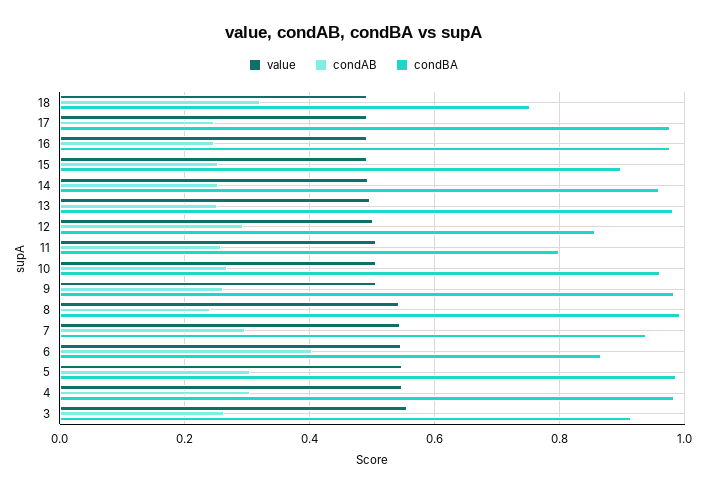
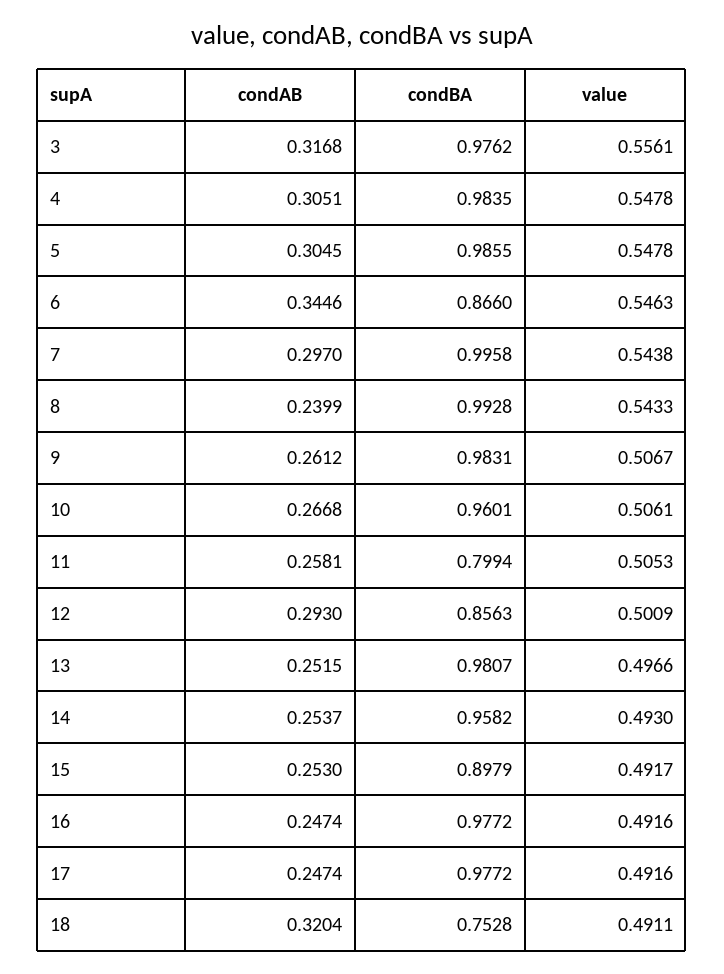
  {
    "value": {
      "18": 0.4911,
      "17": 0.4916,
      "16": 0.4916,
      "15": 0.4917,
      "14": 0.493,
      "13": 0.4966,
      "12": 0.5009,
      "11": 0.5053,
      "10": 0.5061,
      "9": 0.5067,
      "8": 0.5433,
      "7": 0.5438,
      "6": 0.5463,
      "5": 0.5478,
      "4": 0.5478,
      "3": 0.5561
    },
    "condAB": {
      "18": 0.3204,
      "17": 0.2474,
      "16": 0.2474,
      "15": 0.253,
      "14": 0.2537,
      "13": 0.2515,
      "12": 0.293,
      "11": 0.2581,
      "10": 0.2668,
      "9": 0.2612,
      "8": 0.2399,
      "7": 0.297,
-     "6": 0.4,
+     "6": 0.3446,
      "5": 0.3045,
      "4": 0.3051,
-     "3": 0.26
+     "3": 0.3168
    },
    "condBA": {
      "18": 0.7528,
      "17": 0.9772,
      "16": 0.9772,
      "15": 0.8979,
      "14": 0.9582,
      "13": 0.9807,
      "12": 0.8563,
      "11": 0.7994,
      "10": 0.9601,
      "9": 0.9831,
      "8": 0.9928,
-     "7": 0.94,
+     "7": 0.9958,
      "6": 0.866,
      "5": 0.9855,
      "4": 0.9835,
-     "3": 0.92
+     "3": 0.9762
    }
  }

